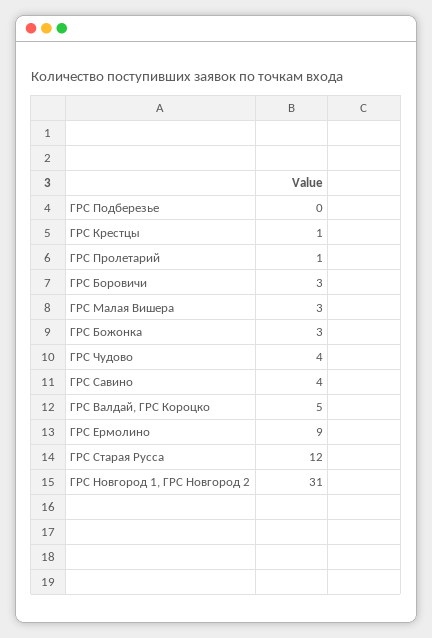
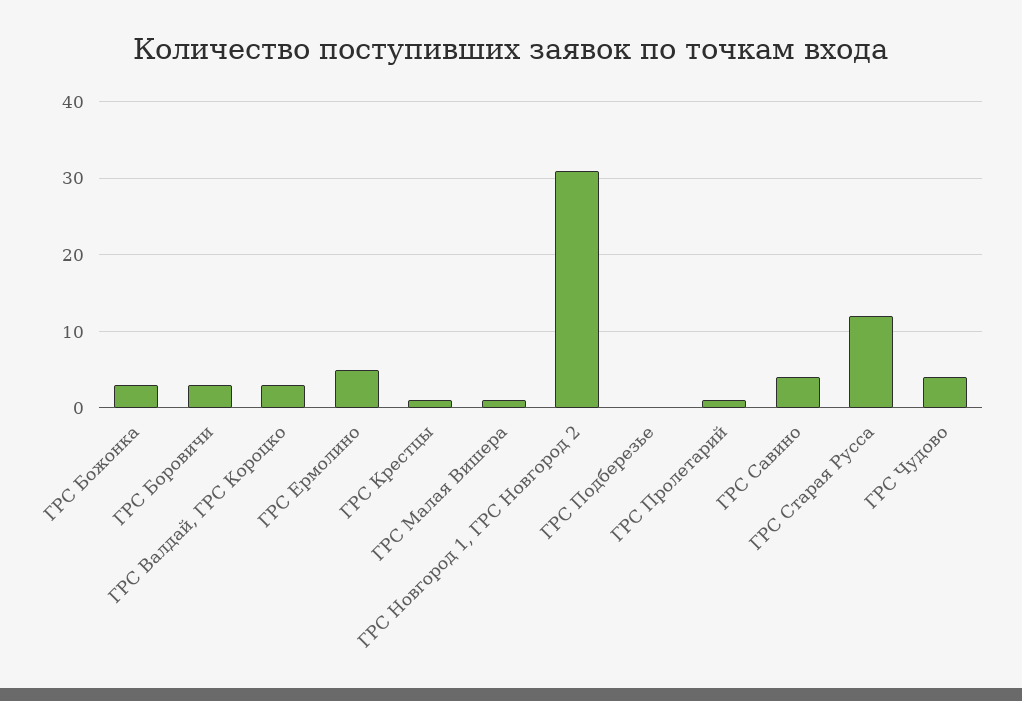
  {
    "ГРС Подберезье": 0,
    "ГРС Крестцы": 1,
    "ГРС Пролетарий": 1,
    "ГРС Боровичи": 3,
-   "ГРС Малая Вишера": 3,
+   "ГРС Малая Вишера": 1,
    "ГРС Божонка": 3,
    "ГРС Чудово": 4,
    "ГРС Савино": 4,
-   "ГРС Валдай, ГРС Короцко": 5,
+   "ГРС Валдай, ГРС Короцко": 3,
-   "ГРС Ермолино": 9,
+   "ГРС Ермолино": 5,
    "ГРС Старая Русса": 12,
    "ГРС Новгород 1, ГРС Новгород 2": 31
  }

